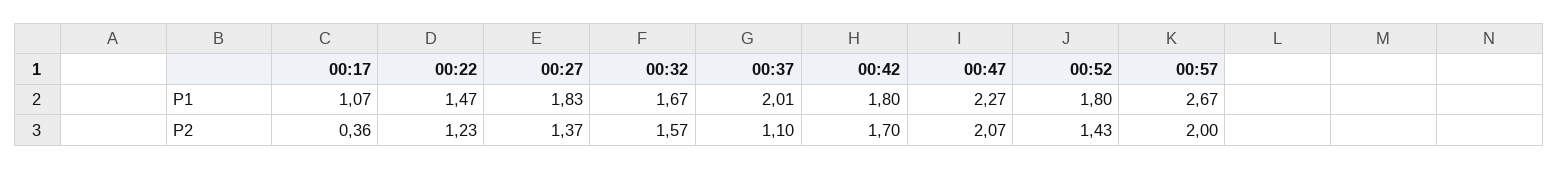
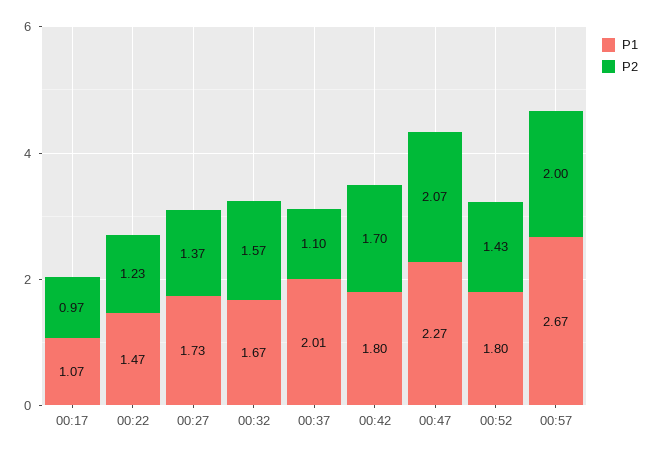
  {
    "P1": {
      "00:17": 1.07,
      "00:22": 1.47,
-     "00:27": 1.83,
+     "00:27": 1.73,
      "00:32": 1.67,
      "00:37": 2.01,
      "00:42": 1.8,
      "00:47": 2.27,
      "00:52": 1.8,
      "00:57": 2.67
    },
    "P2": {
-     "00:17": 0.36,
+     "00:17": 0.97,
      "00:22": 1.23,
      "00:27": 1.37,
      "00:32": 1.57,
      "00:37": 1.1,
      "00:42": 1.7,
      "00:47": 2.07,
      "00:52": 1.43,
      "00:57": 2
    }
  }

